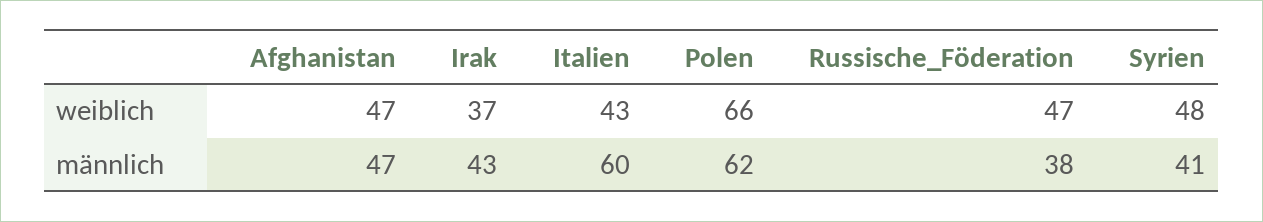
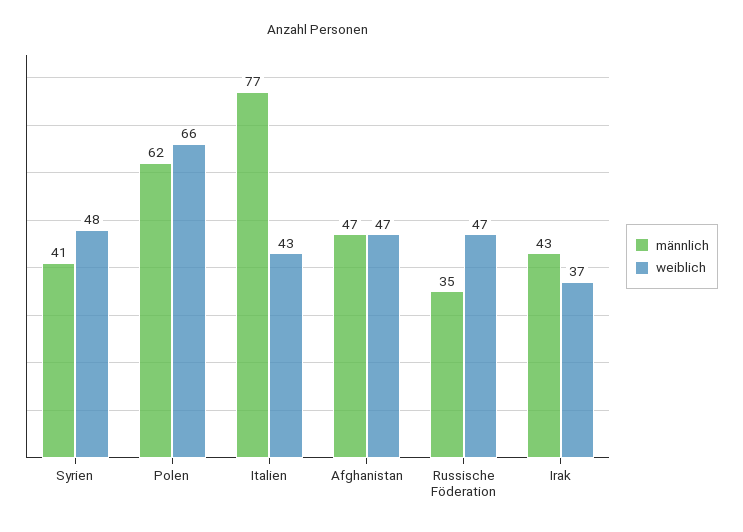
  {
    "weiblich": {
      "Afghanistan": 47,
      "Irak": 37,
      "Italien": 43,
      "Polen": 66,
      "Russische_Föderation": 47,
      "Syrien": 48
    },
    "männlich": {
      "Afghanistan": 47,
      "Irak": 43,
-     "Italien": 60,
+     "Italien": 77,
      "Polen": 62,
-     "Russische_Föderation": 38,
+     "Russische_Föderation": 35,
      "Syrien": 41
    }
  }

